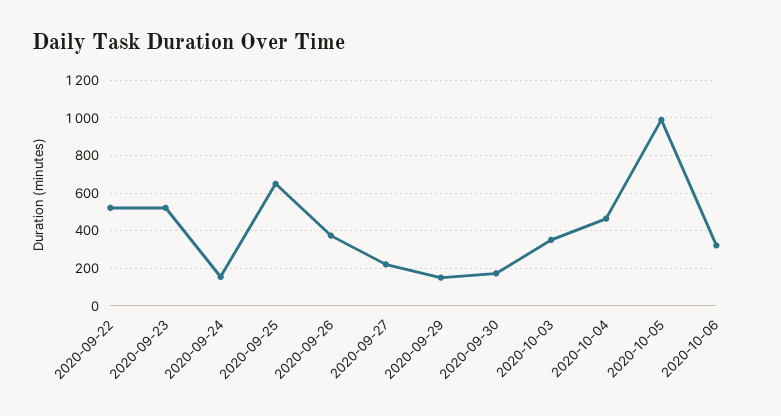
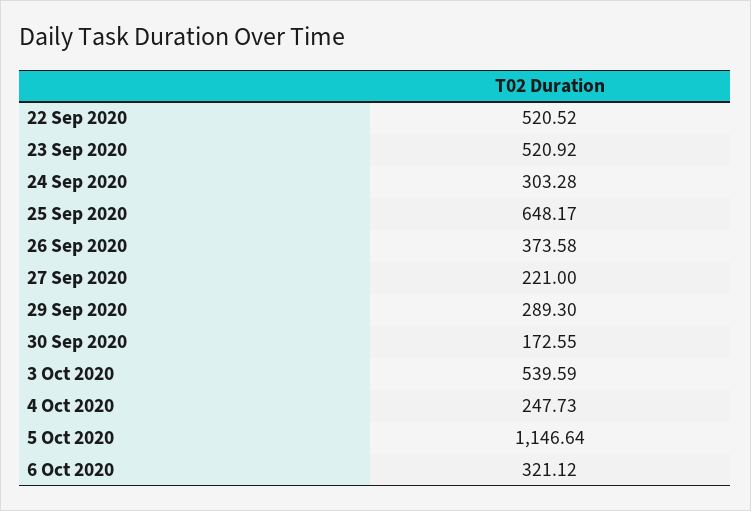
  {
    "2020-09-22": 520.52,
    "2020-09-23": 520.92,
-   "2020-09-24": 150,
+   "2020-09-24": 303.28,
    "2020-09-25": 648.17,
    "2020-09-26": 373.58,
    "2020-09-27": 221,
-   "2020-09-29": 150,
+   "2020-09-29": 289.3,
    "2020-09-30": 172.55,
-   "2020-10-03": 350,
+   "2020-10-03": 539.59,
-   "2020-10-04": 450,
+   "2020-10-04": 247.73,
-   "2020-10-05": 1000,
+   "2020-10-05": 1146.64,
    "2020-10-06": 321.12
  }

